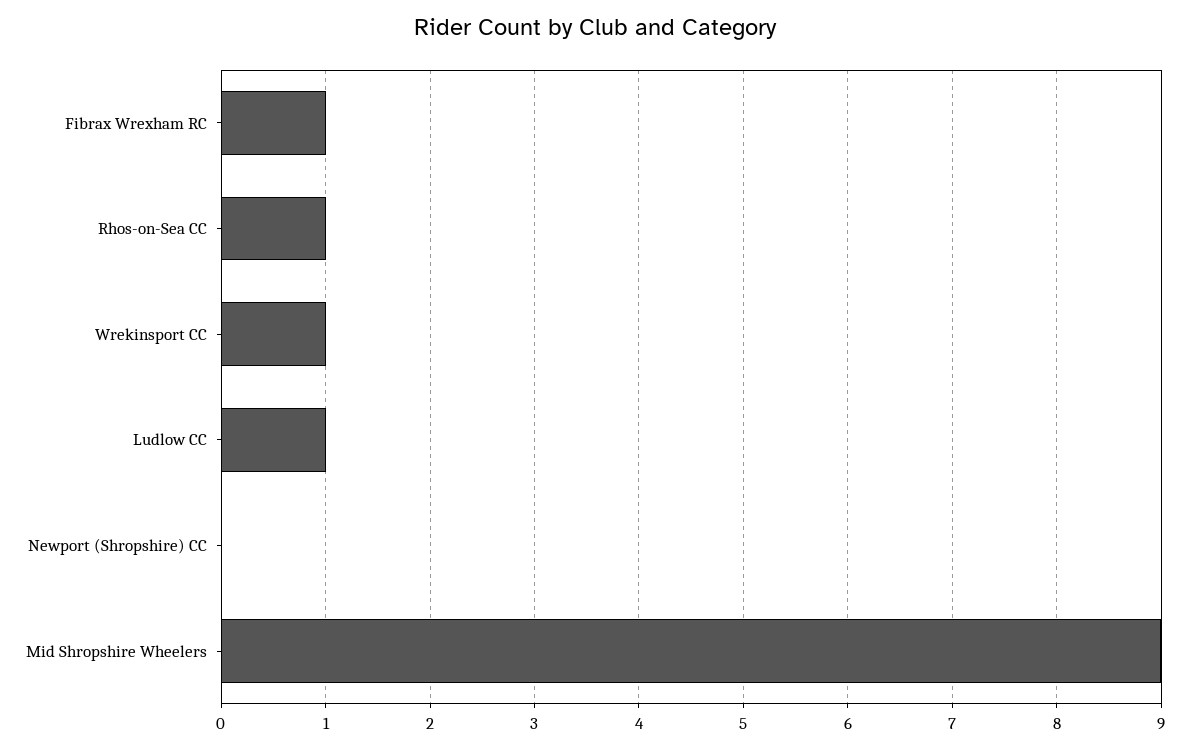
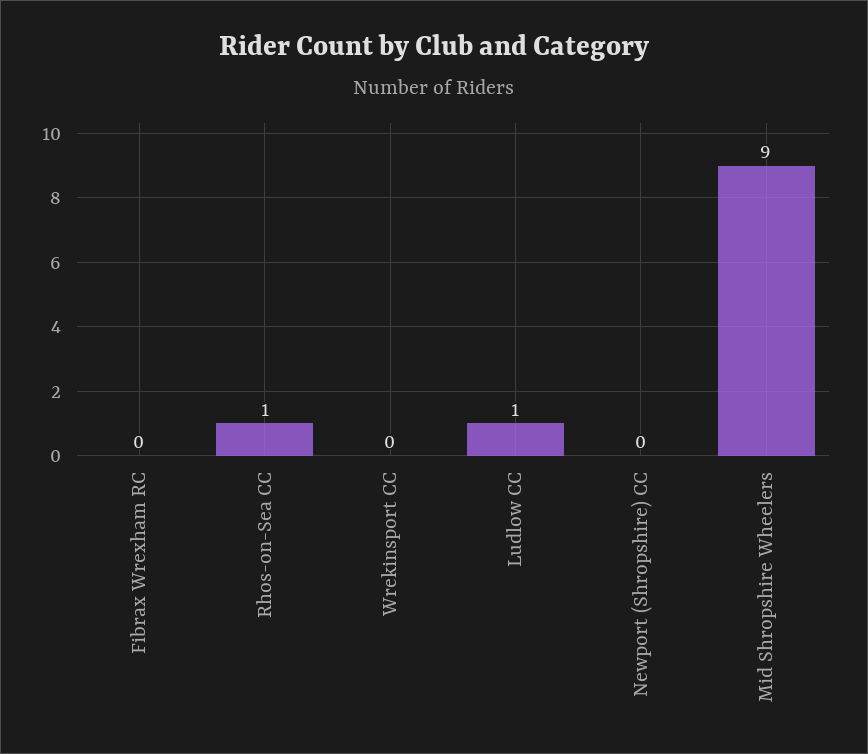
  {
-   "Fibrax Wrexham RC": 1,
+   "Fibrax Wrexham RC": 0,
    "Rhos-on-Sea CC": 1,
-   "Wrekinsport CC": 1,
+   "Wrekinsport CC": 0,
    "Ludlow CC": 1,
    "Newport (Shropshire) CC": 0,
    "Mid Shropshire Wheelers": 9
  }

